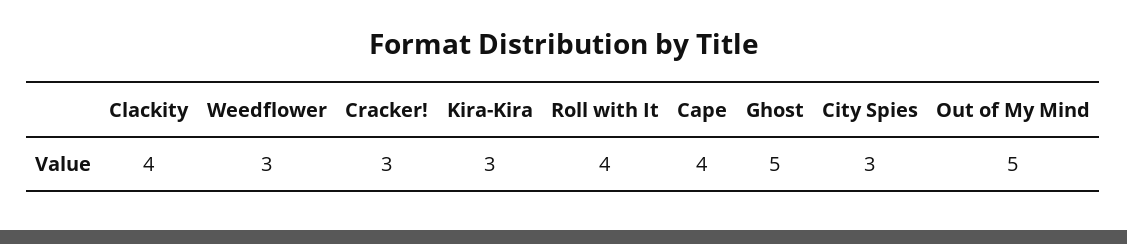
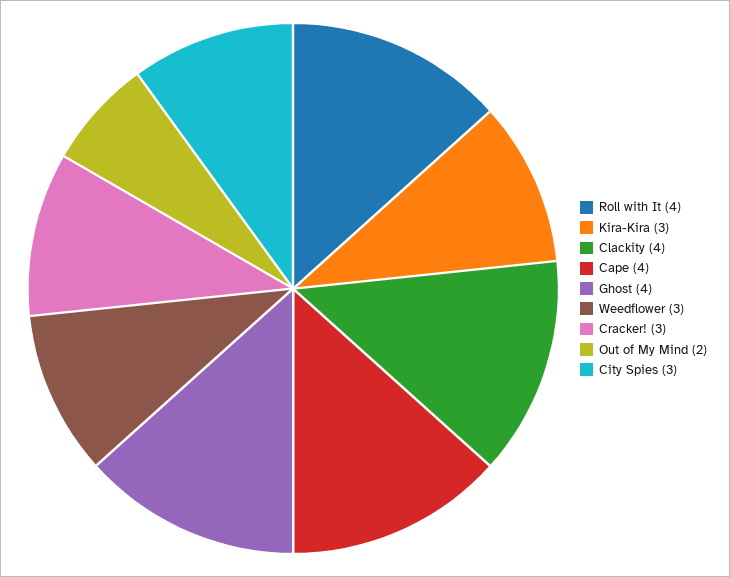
  {
    "Clackity": 4,
    "Weedflower": 3,
    "Cracker!": 3,
    "Kira-Kira": 3,
    "Roll with It": 4,
    "Cape": 4,
-   "Ghost": 5,
+   "Ghost": 4,
    "City Spies": 3,
-   "Out of My Mind": 5
+   "Out of My Mind": 2
  }

